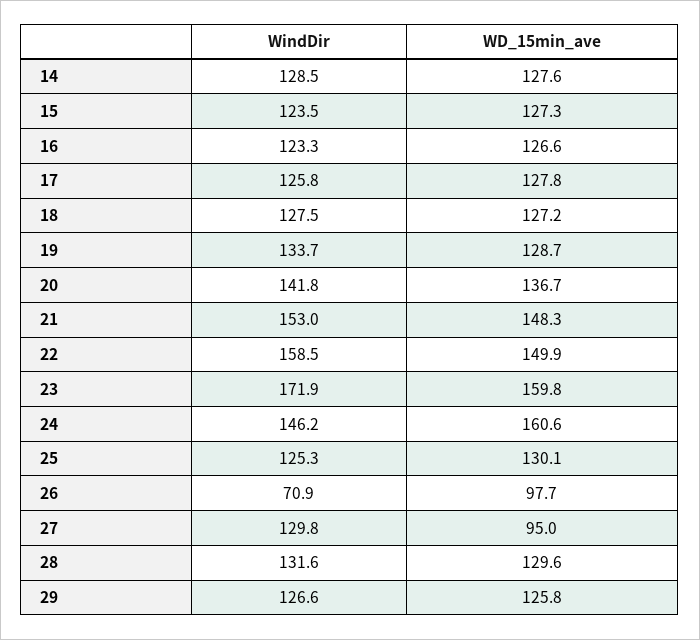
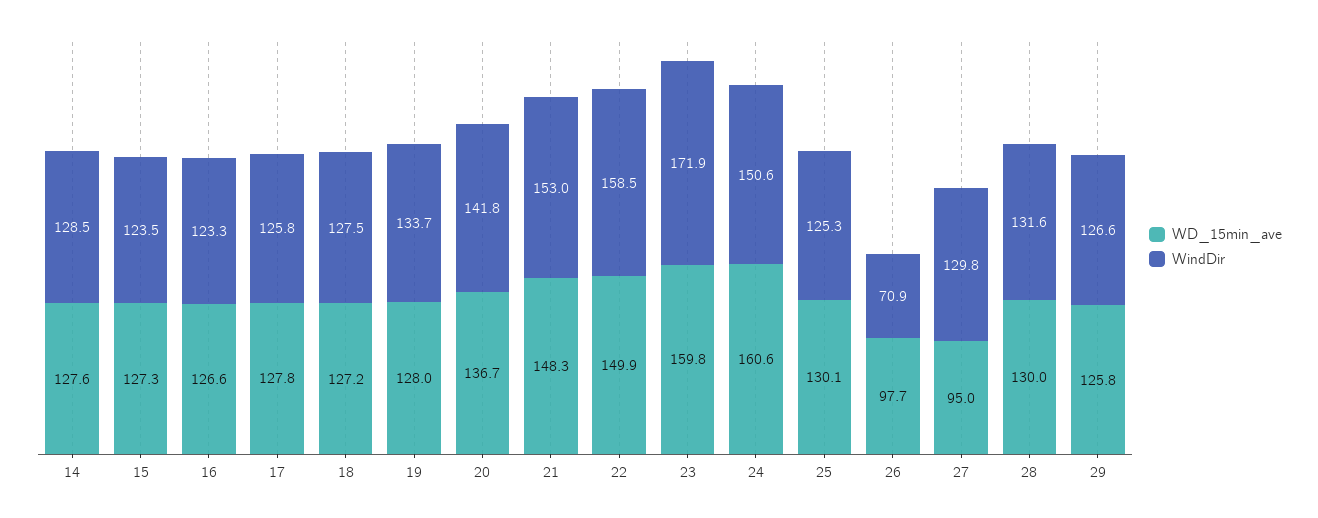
  {
    "WindDir": {
      "14": 128.5,
      "15": 123.5,
      "16": 123.3,
      "17": 125.8,
      "18": 127.5,
      "19": 133.7,
      "20": 141.8,
      "21": 153,
      "22": 158.5,
      "23": 171.9,
-     "24": 146.2,
+     "24": 150.6,
      "25": 125.3,
      "26": 70.9,
      "27": 129.8,
      "28": 131.6,
      "29": 126.6
    },
    "WD_15min_ave": {
      "14": 127.6,
      "15": 127.3,
      "16": 126.6,
      "17": 127.8,
      "18": 127.2,
-     "19": 128.7,
+     "19": 128,
      "20": 136.7,
      "21": 148.3,
      "22": 149.9,
      "23": 159.8,
      "24": 160.6,
      "25": 130.1,
      "26": 97.7,
      "27": 95,
-     "28": 129.6,
+     "28": 130,
      "29": 125.8
    }
  }

